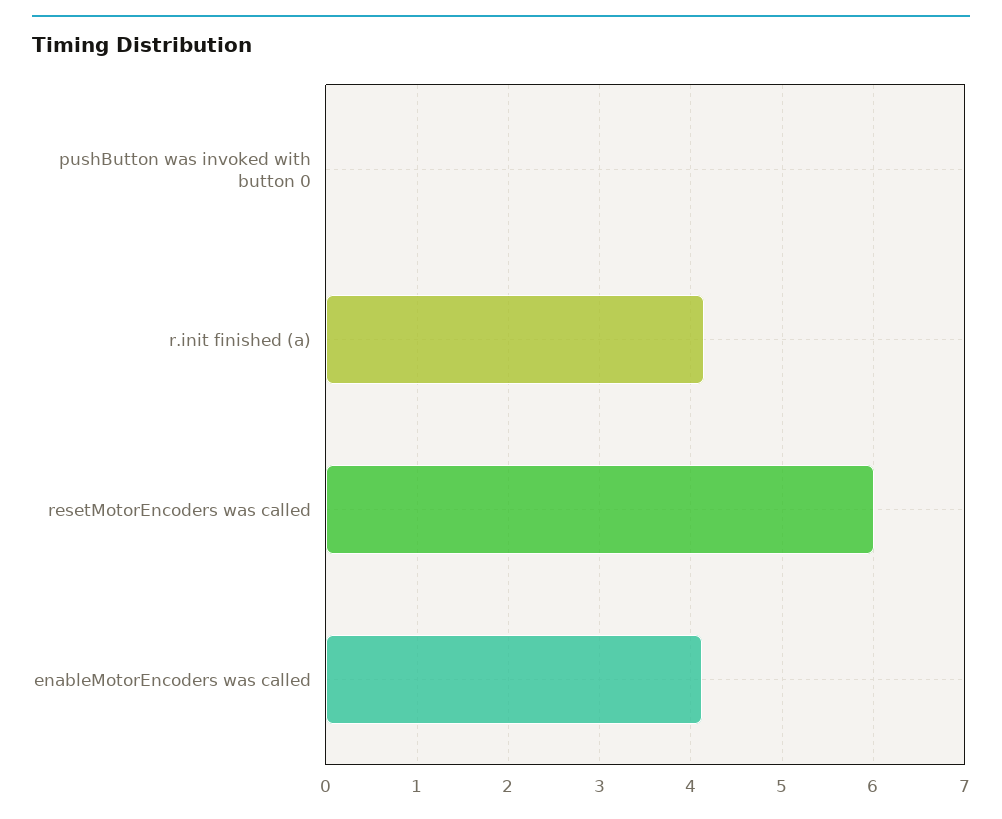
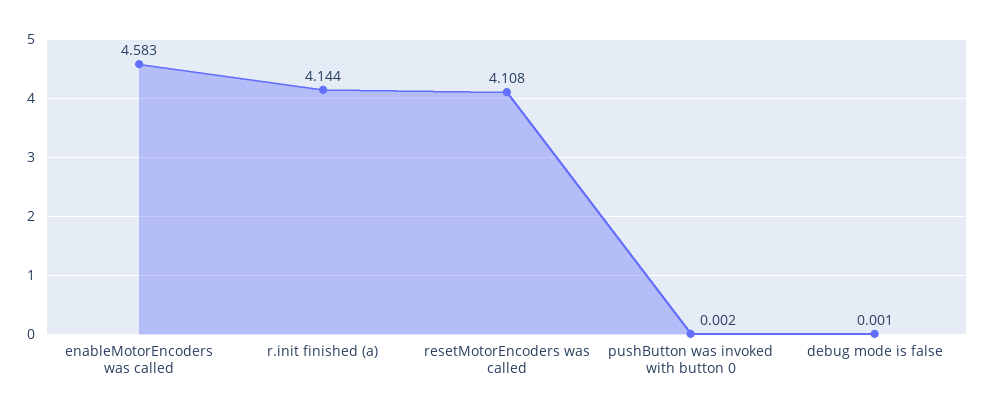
  {
    "pushButton was invoked with button 0": 0.002,
    "r.init finished (a)": 4.144,
-   "resetMotorEncoders was called": 6,
+   "resetMotorEncoders was called": 4.108,
-   "enableMotorEncoders was called": 4.1
+   "enableMotorEncoders was called": 4.583,
+   "debug mode is false": 0.001
  }

